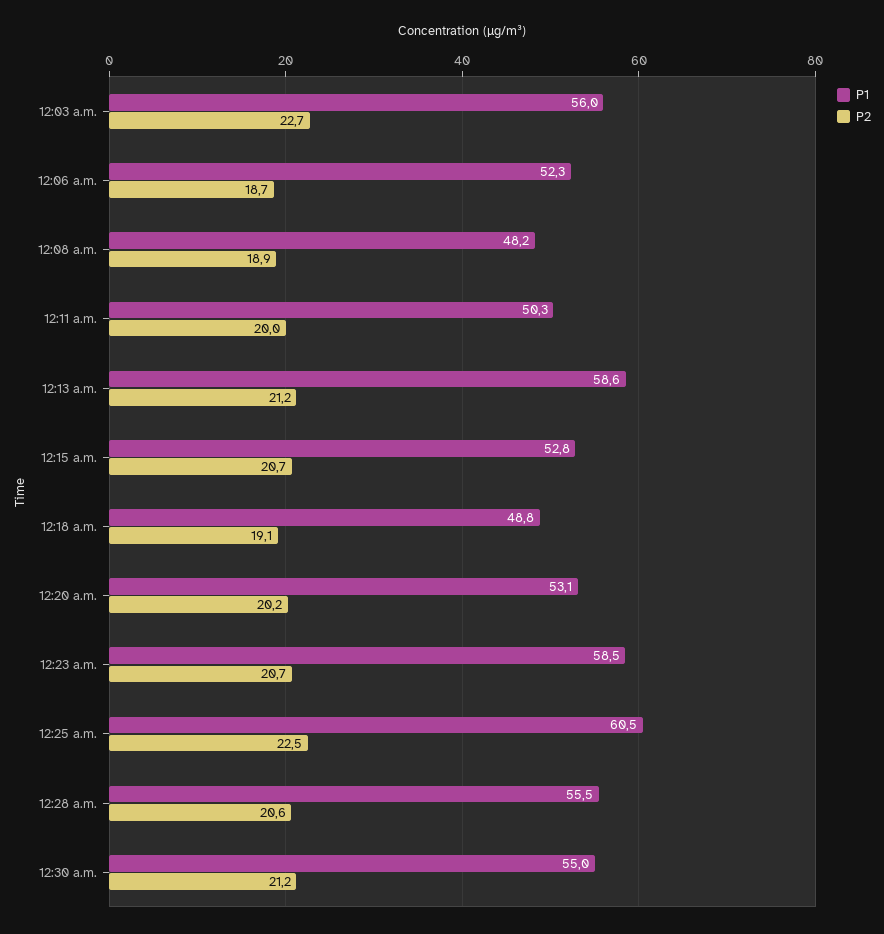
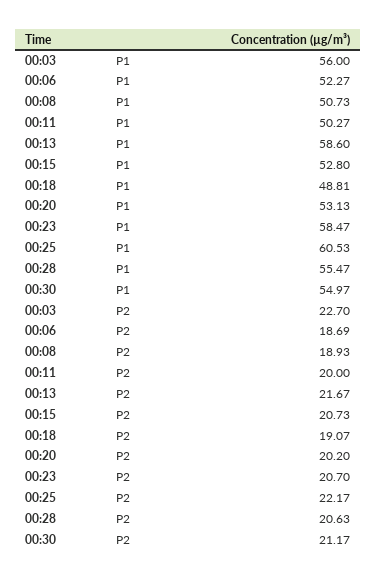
  {
    "P1": {
      "12:03 a.m.": 56,
      "12:06 a.m.": 52.27,
-     "12:08 a.m.": 48.2,
+     "12:08 a.m.": 50.73,
      "12:11 a.m.": 50.27,
      "12:13 a.m.": 58.6,
      "12:15 a.m.": 52.8,
      "12:18 a.m.": 48.81,
      "12:20 a.m.": 53.13,
      "12:23 a.m.": 58.47,
      "12:25 a.m.": 60.53,
      "12:28 a.m.": 55.47,
      "12:30 a.m.": 54.97
    },
    "P2": {
      "12:03 a.m.": 22.7,
      "12:06 a.m.": 18.69,
      "12:08 a.m.": 18.93,
      "12:11 a.m.": 20,
-     "12:13 a.m.": 21.2,
+     "12:13 a.m.": 21.67,
      "12:15 a.m.": 20.73,
      "12:18 a.m.": 19.07,
      "12:20 a.m.": 20.2,
      "12:23 a.m.": 20.7,
-     "12:25 a.m.": 22.5,
+     "12:25 a.m.": 22.17,
      "12:28 a.m.": 20.63,
      "12:30 a.m.": 21.17
    }
  }

